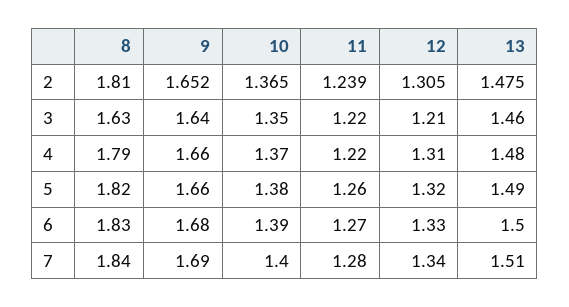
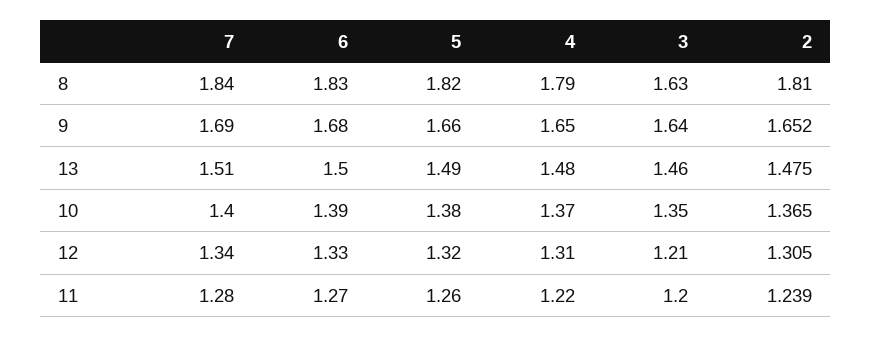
  {
    "8": {
      "2": 1.81,
      "3": 1.63,
      "4": 1.79,
      "5": 1.82,
      "6": 1.83,
      "7": 1.84
    },
    "9": {
      "2": 1.652,
      "3": 1.64,
-     "4": 1.66,
+     "4": 1.65,
      "5": 1.66,
      "6": 1.68,
      "7": 1.69
    },
    "10": {
      "2": 1.365,
      "3": 1.35,
      "4": 1.37,
      "5": 1.38,
      "6": 1.39,
      "7": 1.4
    },
    "11": {
      "2": 1.239,
-     "3": 1.22,
+     "3": 1.2,
      "4": 1.22,
      "5": 1.26,
      "6": 1.27,
      "7": 1.28
    },
    "12": {
      "2": 1.305,
      "3": 1.21,
      "4": 1.31,
      "5": 1.32,
      "6": 1.33,
      "7": 1.34
    },
    "13": {
      "2": 1.475,
      "3": 1.46,
      "4": 1.48,
      "5": 1.49,
      "6": 1.5,
      "7": 1.51
    }
  }

